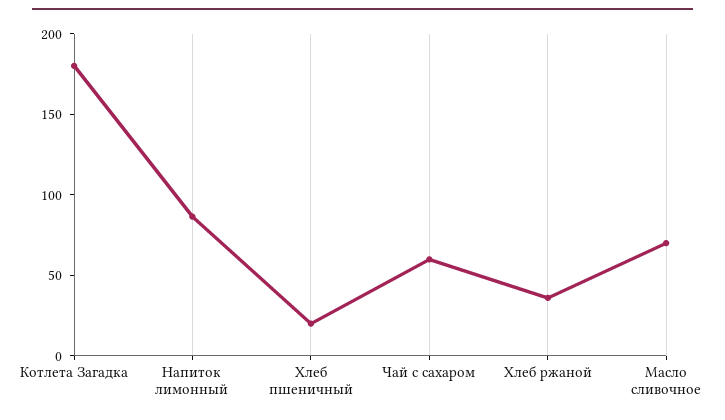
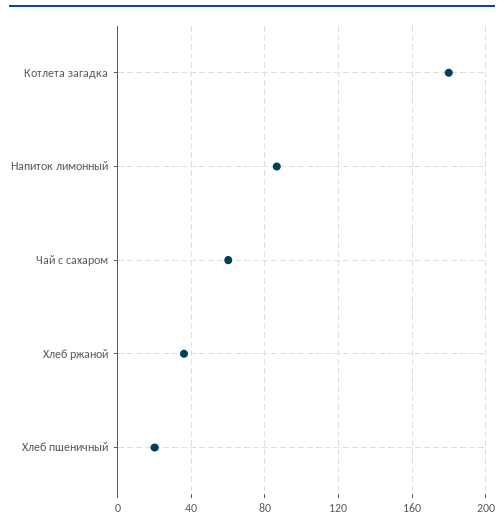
  {
    "Котлета Загадка": 180,
    "Напиток лимонный": 85,
    "Хлеб пшеничный": 20,
    "Чай с сахаром": 60,
-   "Хлеб ржаной": 35,
+   "Хлеб ржаной": 35
-   "Масло сливочное": 70
  }

